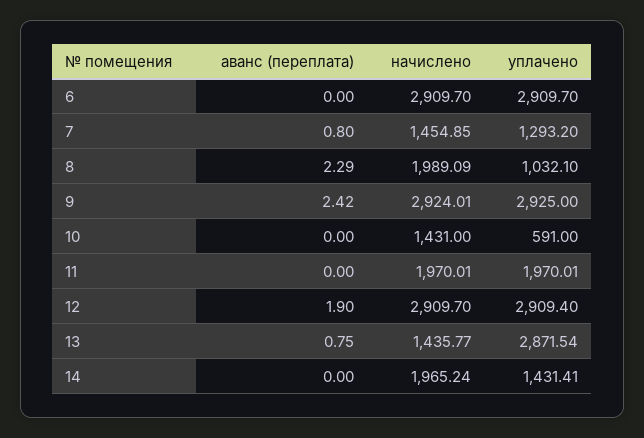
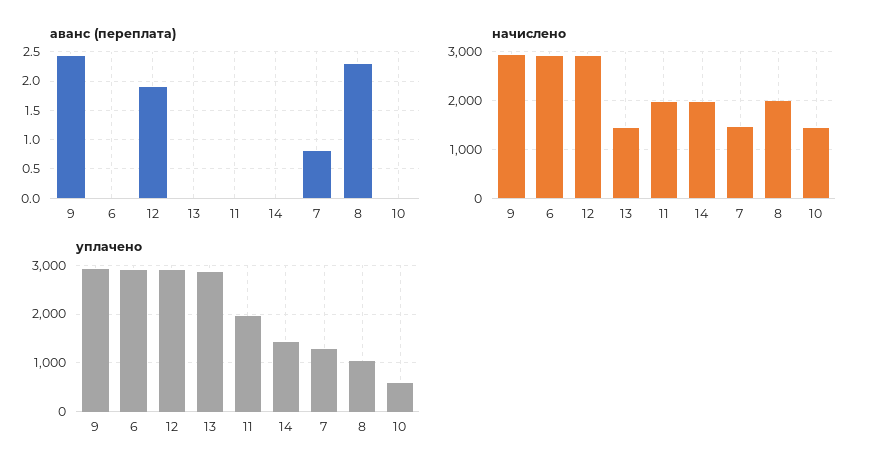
  {
    "аванс (переплата)": {
      "6": 0,
      "7": 0.8,
      "8": 2.29,
      "9": 2.42,
      "10": 0,
      "11": 0,
      "12": 1.9,
-     "13": 0.75,
+     "13": 0,
      "14": 0
    },
    "начислено": {
      "6": 2909.7,
      "7": 1454.85,
      "8": 1989.09,
      "9": 2924.01,
      "10": 1431,
      "11": 1970.01,
      "12": 2909.7,
      "13": 1435.77,
      "14": 1965.24
    },
    "уплачено": {
      "6": 2909.7,
      "7": 1293.2,
      "8": 1032.1,
      "9": 2925,
      "10": 591,
      "11": 1970.01,
      "12": 2909.4,
      "13": 2871.54,
      "14": 1431.41
    }
  }

